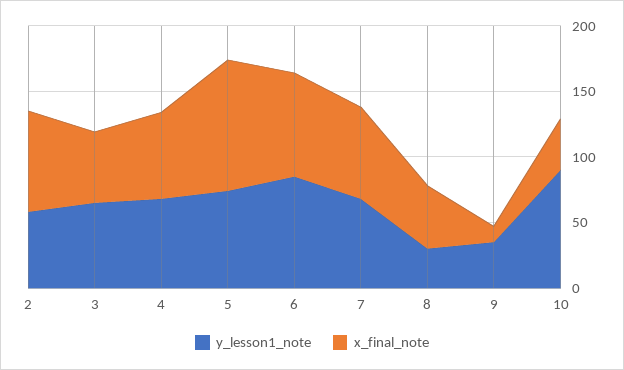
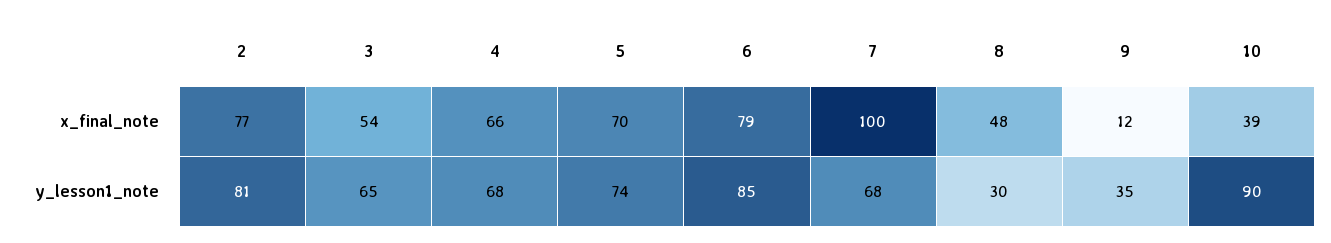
  {
    "y_lesson1_note": {
-     "2": 60,
+     "2": 81,
      "3": 65,
      "4": 68,
      "5": 74,
      "6": 85,
      "7": 68,
      "8": 30,
      "9": 35,
      "10": 90
    },
    "x_final_note": {
      "2": 77,
      "3": 54,
      "4": 66,
-     "5": 100,
+     "5": 70,
      "6": 79,
-     "7": 70,
+     "7": 100,
      "8": 48,
      "9": 12,
      "10": 39
    }
  }

